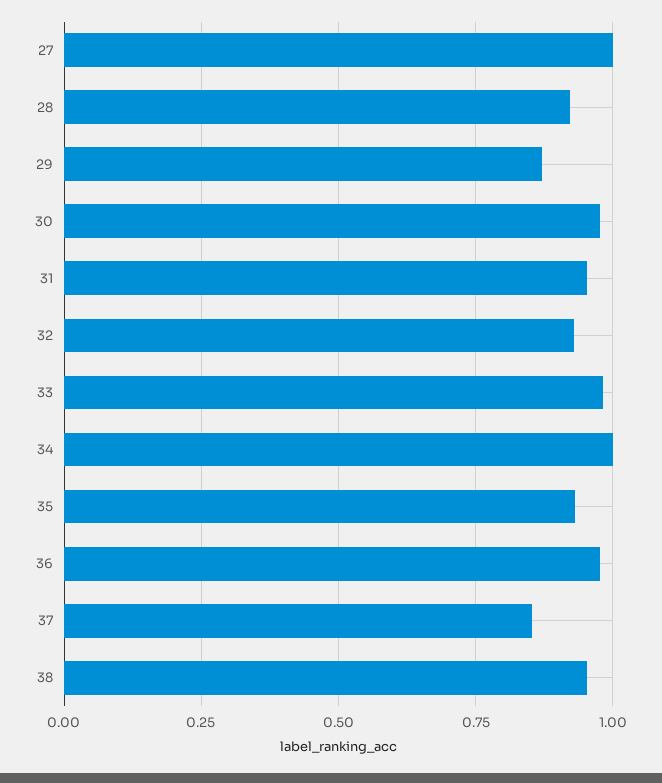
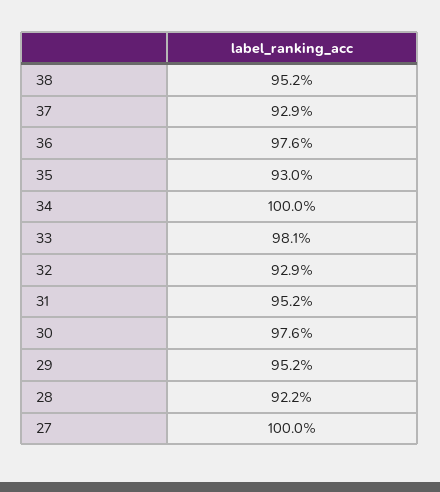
  {
    "27": 1,
    "28": 0.922,
-   "29": 0.875,
+   "29": 0.952,
    "30": 0.976,
    "31": 0.952,
    "32": 0.929,
    "33": 0.981,
    "34": 1,
    "35": 0.93,
    "36": 0.976,
-   "37": 0.85,
+   "37": 0.929,
    "38": 0.952
  }

